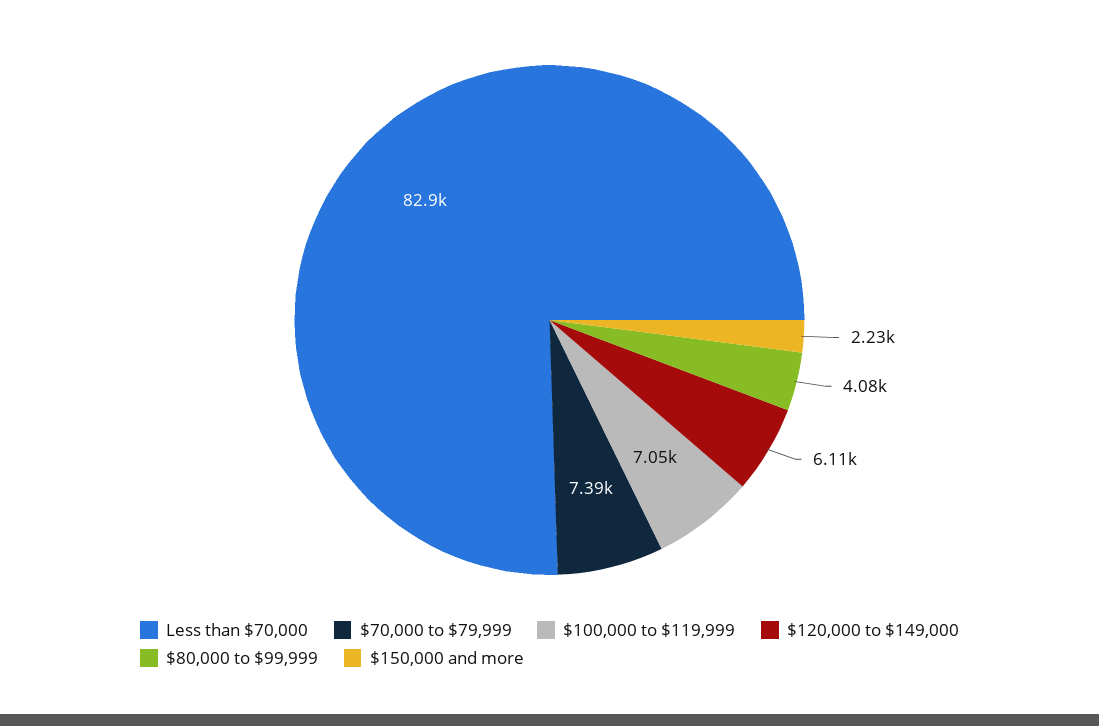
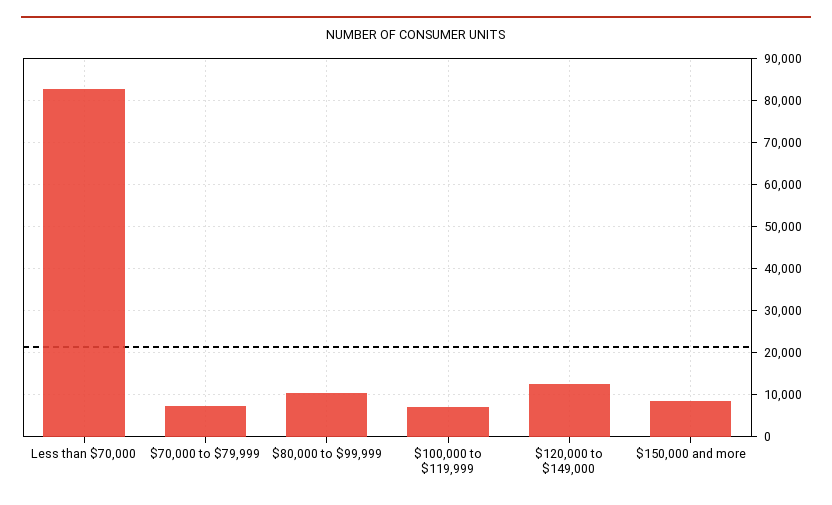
  {
    "Less than $70,000": 82900,
    "$70,000 to $79,999": 7390,
    "$100,000 to $119,999": 7050,
-   "$120,000 to $149,000": 6110,
+   "$120,000 to $149,000": 12000,
-   "$80,000 to $99,999": 4080,
+   "$80,000 to $99,999": 10000,
-   "$150,000 and more": 2230
+   "$150,000 and more": 8000
  }

